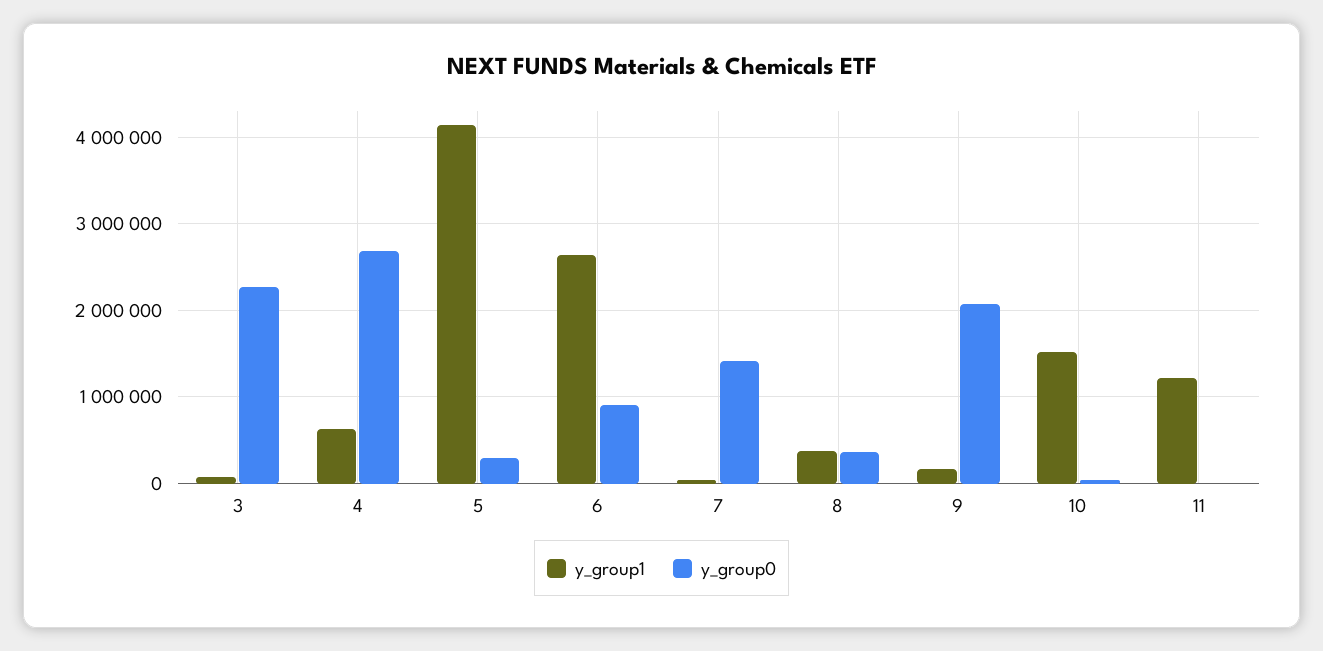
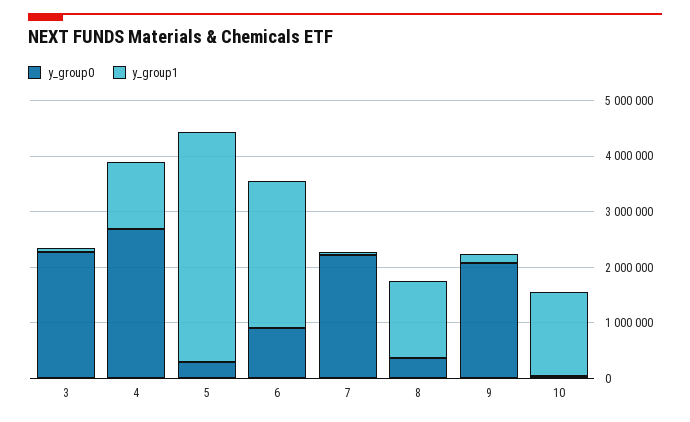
  {
    "y_group1": {
      "3": 100000,
-     "4": 600000,
+     "4": 1200000,
      "5": 4100000,
      "6": 2600000,
      "7": 0,
-     "8": 400000,
+     "8": 1400000,
      "9": 200000,
-     "10": 1500000,
+     "10": 1500000
-     "11": 1200000
    },
    "y_group0": {
      "3": 2300000,
      "4": 2700000,
      "5": 300000,
      "6": 900000,
-     "7": 1400000,
+     "7": 2200000,
      "8": 400000,
      "9": 2100000,
-     "10": 0,
+     "10": 0
-     "11": 0
    }
  }

